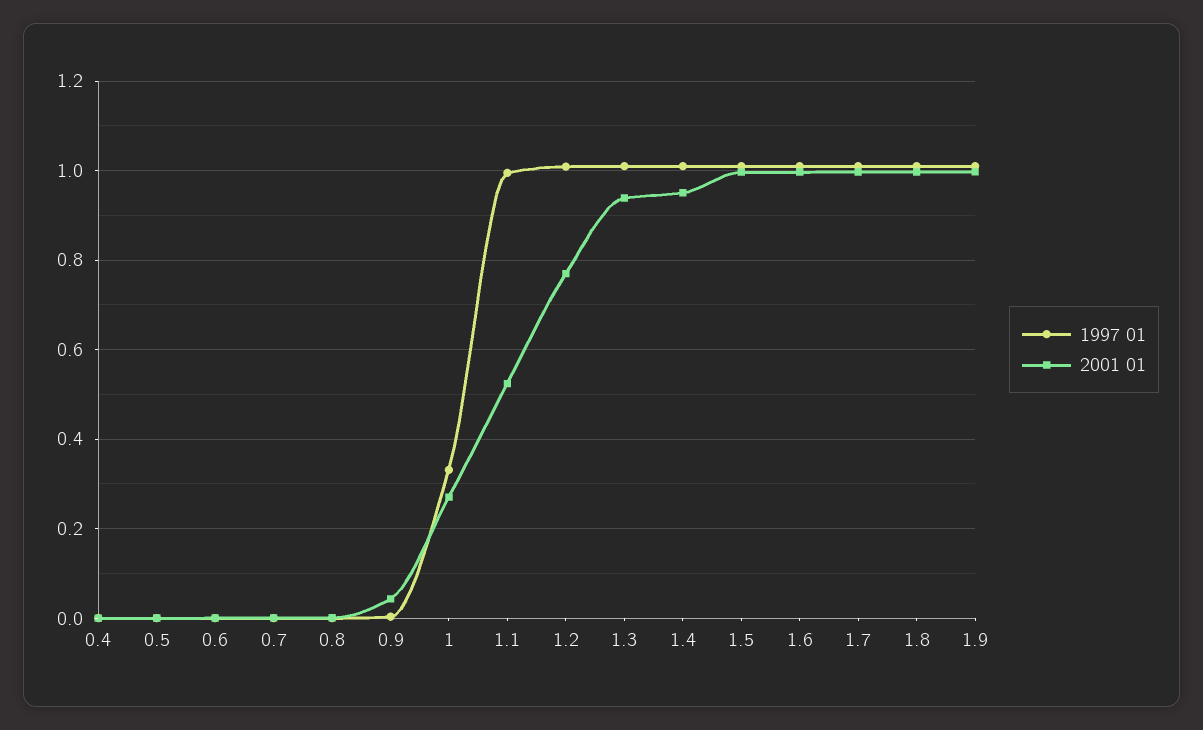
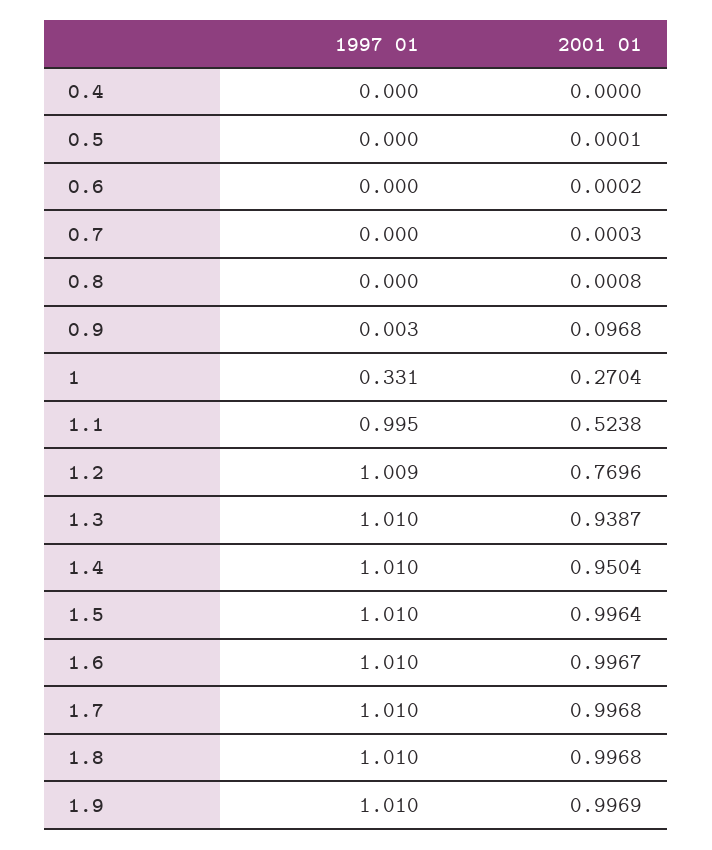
  {
    "1997 01": {
      "0.4": 0,
      "0.5": 0,
      "0.6": 0,
      "0.7": 0,
      "0.8": 0,
      "0.9": 0.003,
      "1": 0.331,
      "1.1": 0.995,
      "1.2": 1.009,
      "1.3": 1.01,
      "1.4": 1.01,
      "1.5": 1.01,
      "1.6": 1.01,
      "1.7": 1.01,
      "1.8": 1.01,
      "1.9": 1.01
    },
    "2001 01": {
      "0.4": 0,
      "0.5": 0.0001,
      "0.6": 0.0002,
      "0.7": 0.0003,
      "0.8": 0.0008,
-     "0.9": 0.04,
+     "0.9": 0.0968,
      "1": 0.2704,
      "1.1": 0.5238,
      "1.2": 0.7696,
      "1.3": 0.9387,
      "1.4": 0.9504,
      "1.5": 0.9964,
      "1.6": 0.9967,
      "1.7": 0.9968,
      "1.8": 0.9968,
      "1.9": 0.9969
    }
  }

